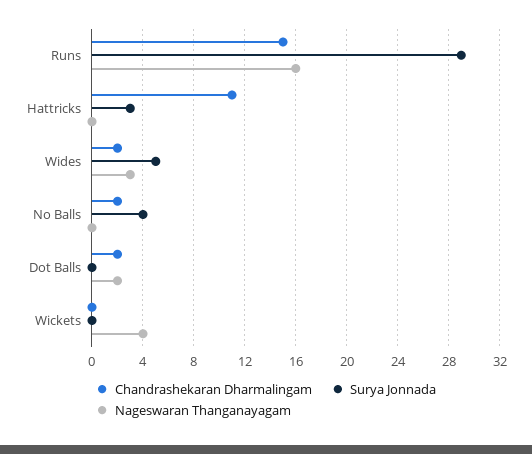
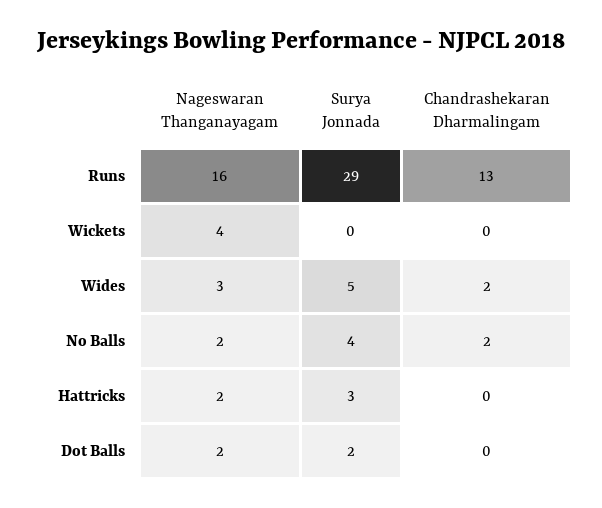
  {
    "Chandrashekaran Dharmalingam": {
-     "Runs": 15,
+     "Runs": 13,
-     "Hattricks": 11,
+     "Hattricks": 0,
      "Wides": 2,
      "No Balls": 2,
-     "Dot Balls": 2,
+     "Dot Balls": 0,
      "Wickets": 0
    },
    "Surya Jonnada": {
      "Runs": 29,
      "Hattricks": 3,
      "Wides": 5,
      "No Balls": 4,
-     "Dot Balls": 0,
+     "Dot Balls": 2,
      "Wickets": 0
    },
    "Nageswaran Thanganayagam": {
      "Runs": 16,
-     "Hattricks": 0,
+     "Hattricks": 2,
      "Wides": 3,
-     "No Balls": 0,
+     "No Balls": 2,
      "Dot Balls": 2,
      "Wickets": 4
    }
  }

